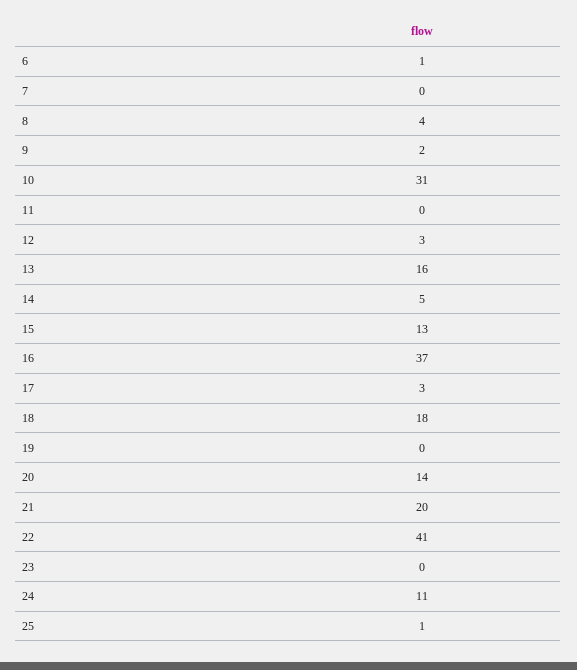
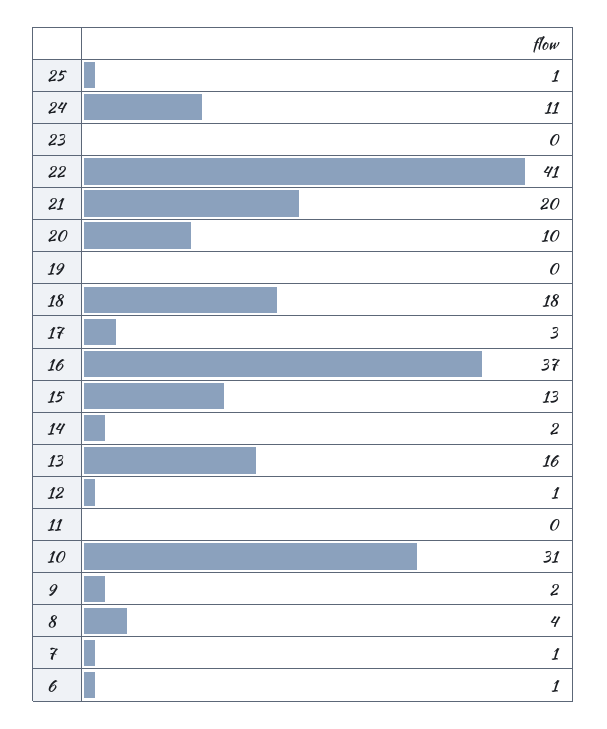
  {
    "6": 1,
-   "7": 0,
+   "7": 1,
    "8": 4,
    "9": 2,
    "10": 31,
    "11": 0,
-   "12": 3,
+   "12": 1,
    "13": 16,
-   "14": 5,
+   "14": 2,
    "15": 13,
    "16": 37,
    "17": 3,
    "18": 18,
    "19": 0,
-   "20": 14,
+   "20": 10,
    "21": 20,
    "22": 41,
    "23": 0,
    "24": 11,
    "25": 1
  }

